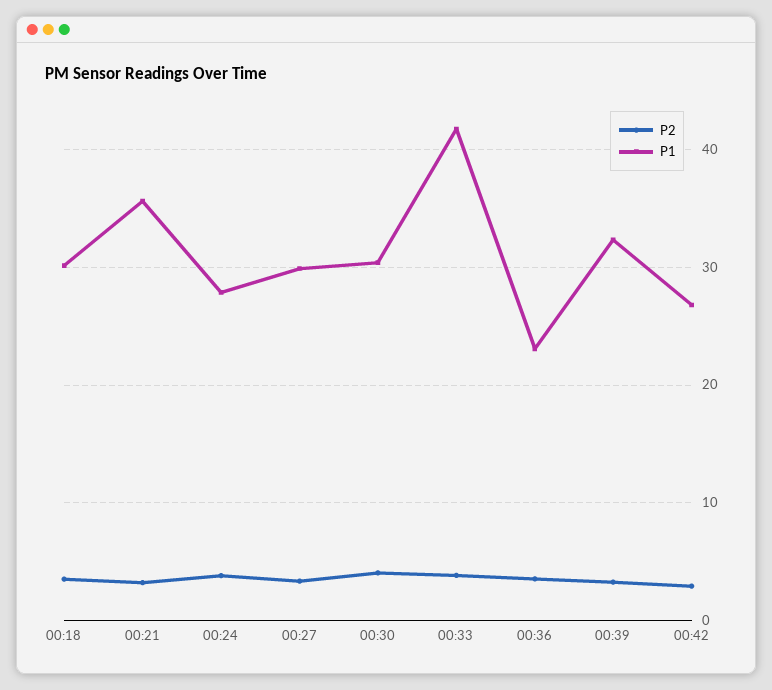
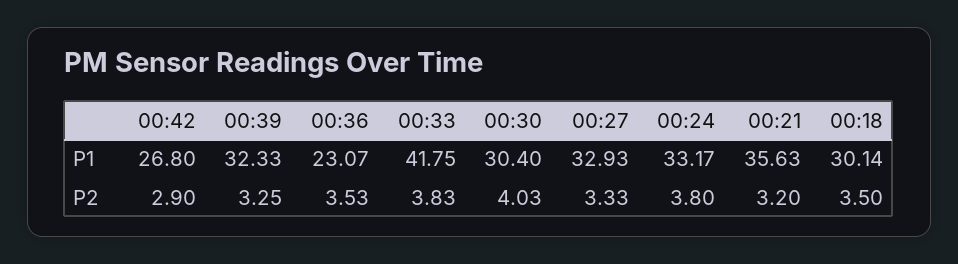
  {
    "P2": {
      "00:18": 3.5,
      "00:21": 3.2,
      "00:24": 3.8,
      "00:27": 3.33,
      "00:30": 4.03,
      "00:33": 3.83,
      "00:36": 3.53,
      "00:39": 3.25,
      "00:42": 2.9
    },
    "P1": {
      "00:18": 30.14,
      "00:21": 35.63,
-     "00:24": 28,
+     "00:24": 33.17,
-     "00:27": 30,
+     "00:27": 32.93,
      "00:30": 30.4,
      "00:33": 41.75,
      "00:36": 23.07,
      "00:39": 32.33,
      "00:42": 26.8
    }
  }

